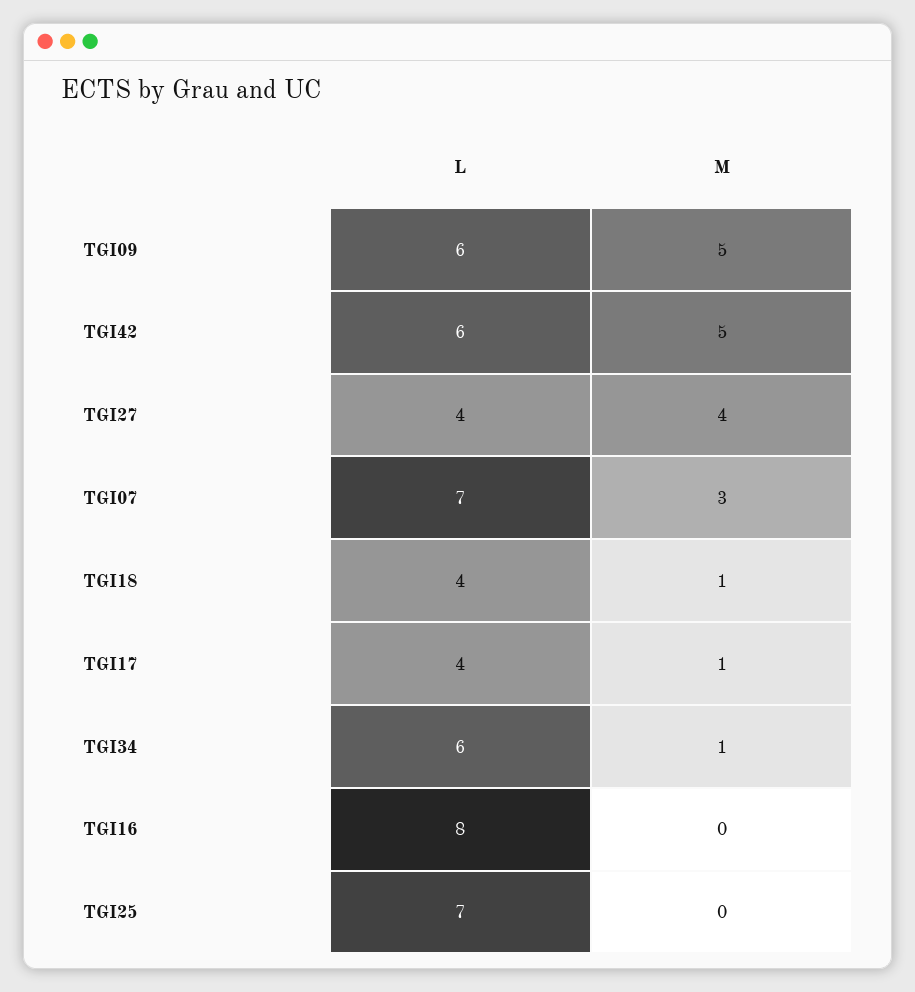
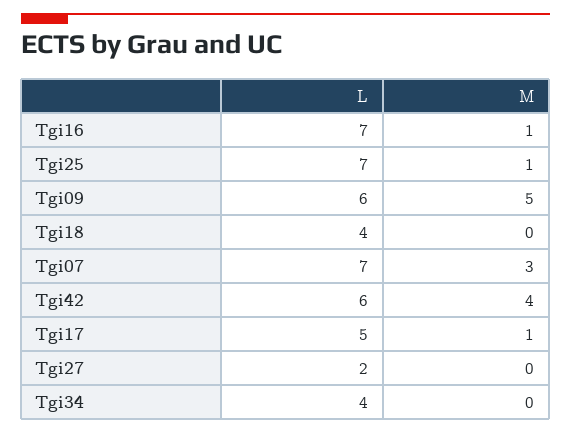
  {
    "L": {
      "TGI09": 6,
      "TGI42": 6,
-     "TGI27": 4,
+     "TGI27": 2,
      "TGI07": 7,
      "TGI18": 4,
-     "TGI17": 4,
+     "TGI17": 5,
-     "TGI34": 6,
+     "TGI34": 4,
-     "TGI16": 8,
+     "TGI16": 7,
      "TGI25": 7
    },
    "M": {
      "TGI09": 5,
-     "TGI42": 5,
+     "TGI42": 4,
-     "TGI27": 4,
+     "TGI27": 0,
      "TGI07": 3,
-     "TGI18": 1,
+     "TGI18": 0,
      "TGI17": 1,
-     "TGI34": 1,
+     "TGI34": 0,
-     "TGI16": 0,
+     "TGI16": 1,
-     "TGI25": 0
+     "TGI25": 1
    }
  }

